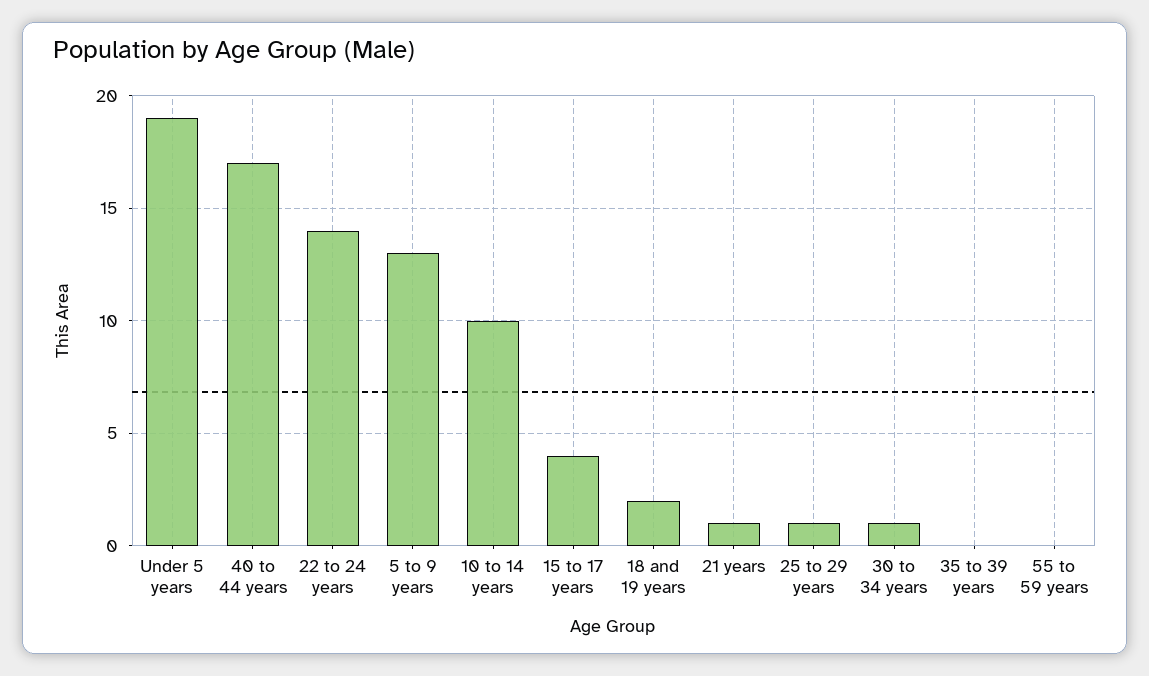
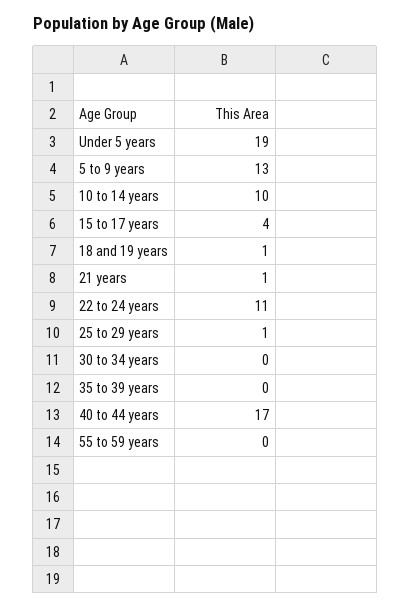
  {
    "Under 5 years": 19,
    "40 to 44 years": 17,
-   "22 to 24 years": 14,
+   "22 to 24 years": 11,
    "5 to 9 years": 13,
    "10 to 14 years": 10,
    "15 to 17 years": 4,
-   "18 and 19 years": 2,
+   "18 and 19 years": 1,
    "21 years": 1,
    "25 to 29 years": 1,
-   "30 to 34 years": 1,
+   "30 to 34 years": 0,
    "35 to 39 years": 0,
    "55 to 59 years": 0
  }

